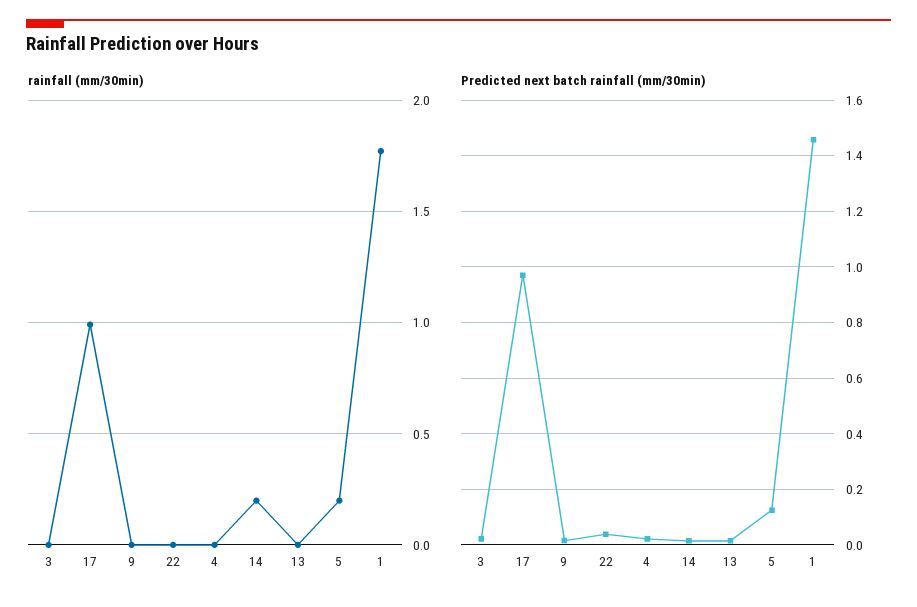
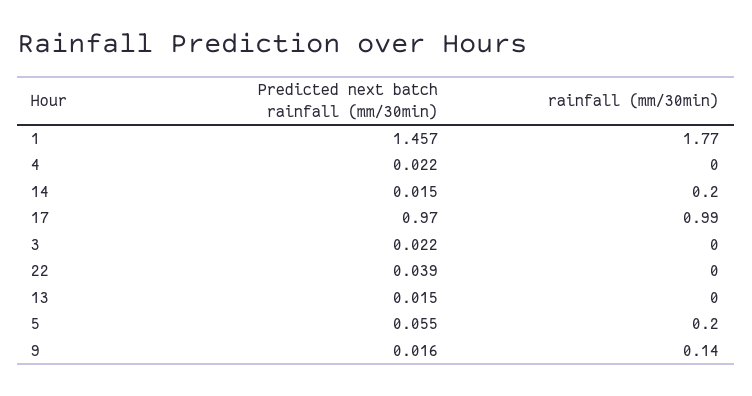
  {
    "rainfall (mm/30min)": {
      "3": 0,
      "17": 0.99,
-     "9": 0,
+     "9": 0.14,
      "22": 0,
      "4": 0,
      "14": 0.2,
      "13": 0,
      "5": 0.2,
      "1": 1.77
    },
    "Predicted next batch rainfall (mm/30min)": {
      "3": 0.022,
      "17": 0.97,
      "9": 0.016,
      "22": 0.039,
      "4": 0.022,
      "14": 0.015,
      "13": 0.015,
-     "5": 0.125,
+     "5": 0.055,
      "1": 1.457
    }
  }

